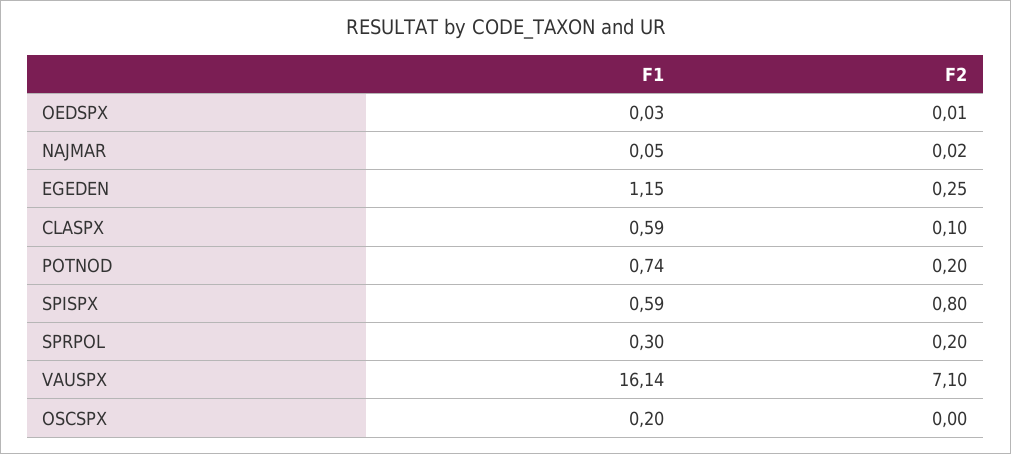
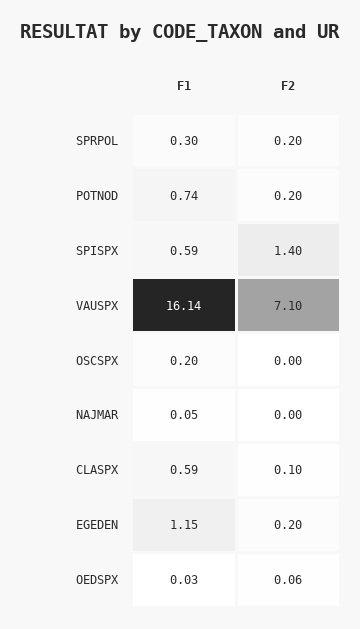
  {
    "F1": {
      "OEDSPX": 0.03,
      "NAJMAR": 0.05,
      "EGEDEN": 1.15,
      "CLASPX": 0.59,
      "POTNOD": 0.74,
      "SPISPX": 0.59,
      "SPRPOL": 0.3,
      "VAUSPX": 16.14,
      "OSCSPX": 0.2
    },
    "F2": {
-     "OEDSPX": 0.01,
+     "OEDSPX": 0.06,
-     "NAJMAR": 0.02,
+     "NAJMAR": 0,
-     "EGEDEN": 0.25,
+     "EGEDEN": 0.2,
      "CLASPX": 0.1,
      "POTNOD": 0.2,
-     "SPISPX": 0.8,
+     "SPISPX": 1.4,
      "SPRPOL": 0.2,
      "VAUSPX": 7.1,
      "OSCSPX": 0
    }
  }

